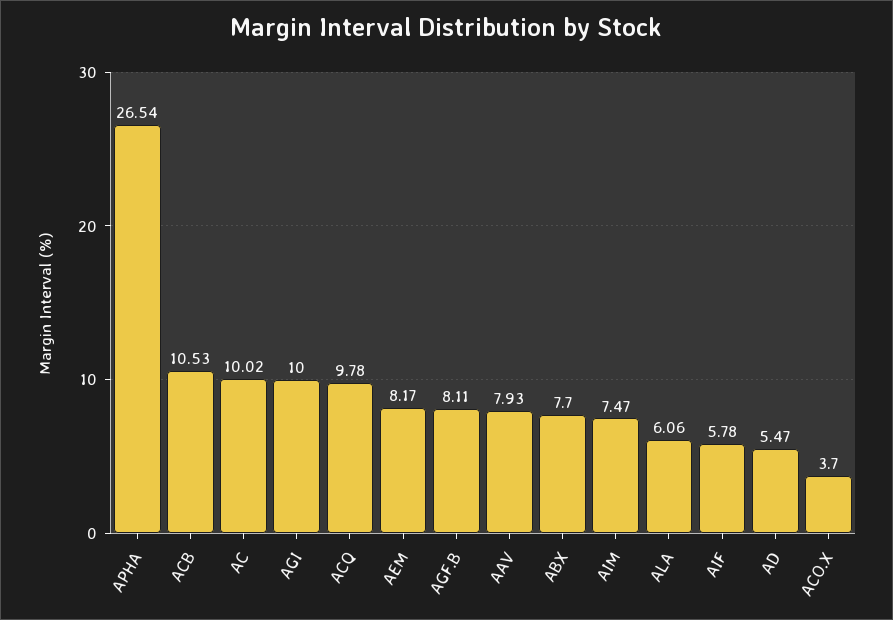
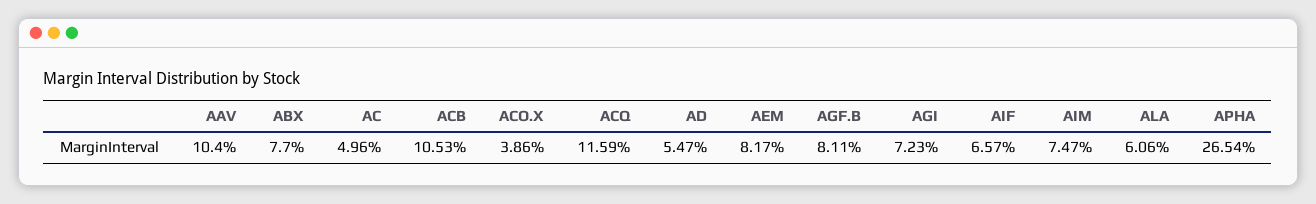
  {
    "APHA": 26.54,
    "ACB": 10.53,
-   "AC": 10.02,
+   "AC": 4.96,
-   "AGI": 10,
+   "AGI": 7.23,
-   "ACQ": 9.78,
+   "ACQ": 11.59,
    "AEM": 8.17,
    "AGF.B": 8.11,
-   "AAV": 7.93,
+   "AAV": 10.4,
    "ABX": 7.7,
    "AIM": 7.47,
    "ALA": 6.06,
-   "AIF": 5.78,
+   "AIF": 6.57,
    "AD": 5.47,
-   "ACO.X": 3.7
+   "ACO.X": 3.86
  }

